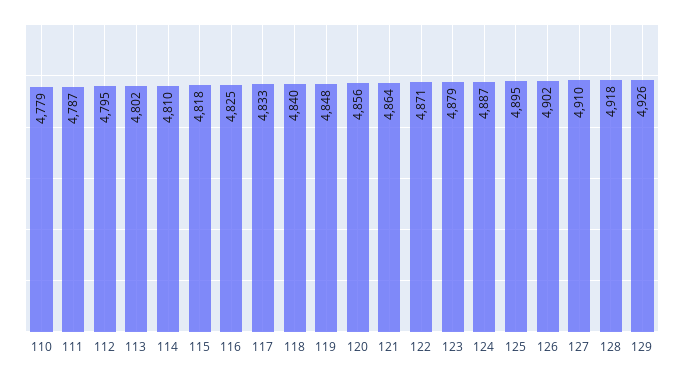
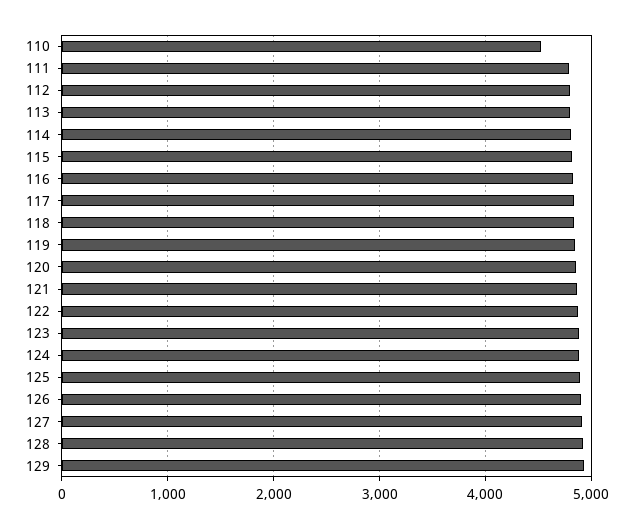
  {
-   "110": 4779,
+   "110": 4500,
    "111": 4787,
    "112": 4795,
    "113": 4802,
    "114": 4810,
    "115": 4818,
    "116": 4825,
    "117": 4833,
    "118": 4840,
    "119": 4848,
    "120": 4856,
    "121": 4864,
    "122": 4871,
    "123": 4879,
    "124": 4887,
    "125": 4895,
    "126": 4902,
    "127": 4910,
    "128": 4918,
    "129": 4926
  }

